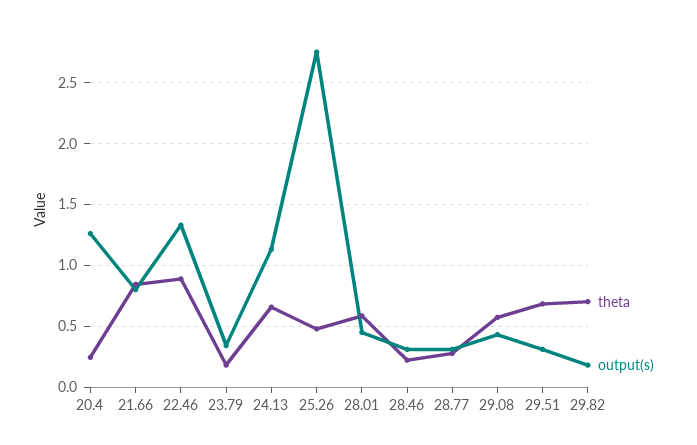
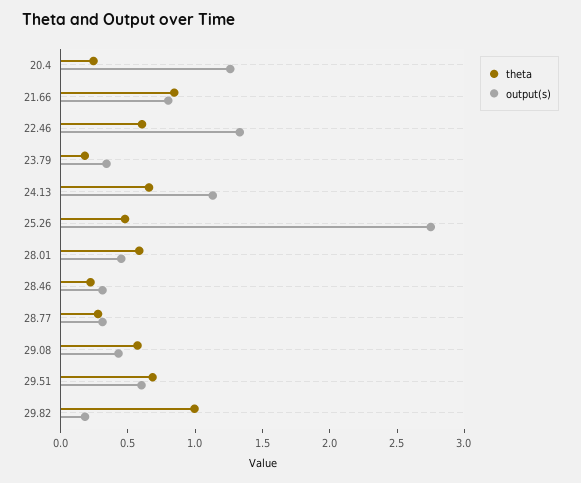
  {
    "theta": {
      "20.4": 0.25,
      "21.66": 0.85,
-     "22.46": 0.9,
+     "22.46": 0.6,
      "23.79": 0.2,
      "24.13": 0.65,
      "25.26": 0.5,
      "28.01": 0.6,
      "28.46": 0.2,
      "28.77": 0.3,
      "29.08": 0.55,
      "29.51": 0.7,
-     "29.82": 0.7
+     "29.82": 1
    },
    "output(s)": {
      "20.4": 1.25,
      "21.66": 0.8,
      "22.46": 1.35,
      "23.79": 0.35,
      "24.13": 1.15,
      "25.26": 2.75,
      "28.01": 0.45,
      "28.46": 0.3,
      "28.77": 0.3,
      "29.08": 0.45,
-     "29.51": 0.3,
+     "29.51": 0.6,
      "29.82": 0.2
    }
  }

